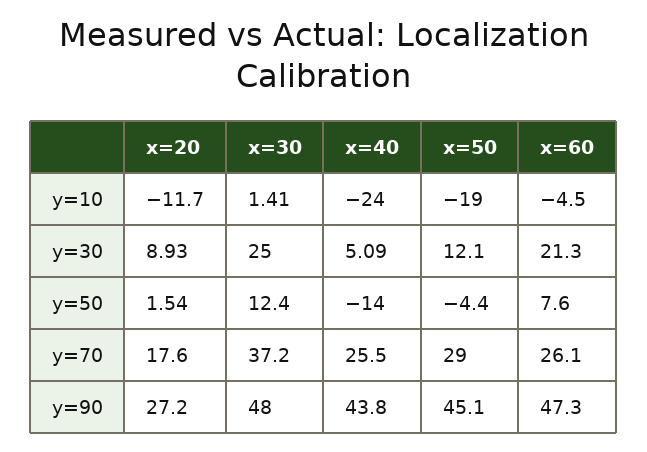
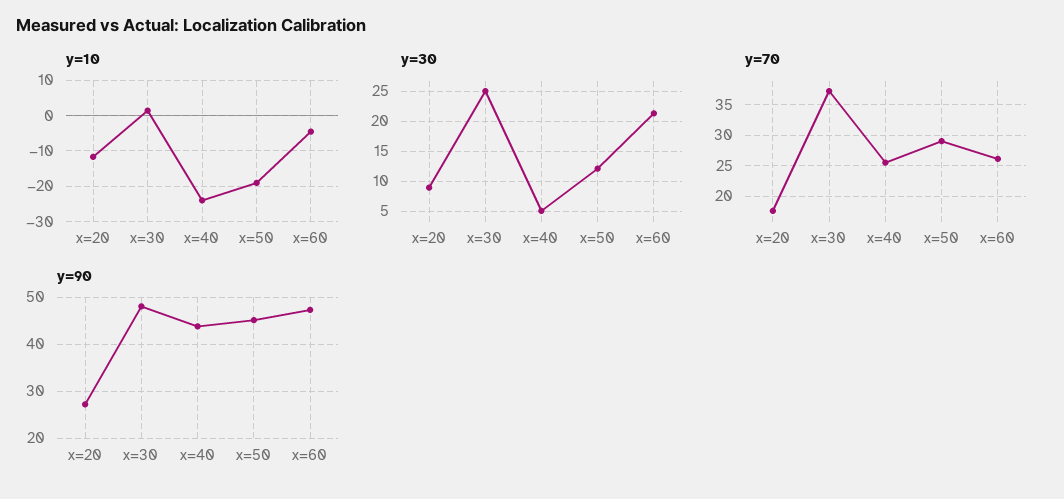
  {
    "y=10": {
      "x=20": -11.7,
      "x=30": 1.41,
      "x=40": -24,
      "x=50": -19,
      "x=60": -4.5
    },
    "y=30": {
      "x=20": 8.93,
      "x=30": 25,
      "x=40": 5.09,
      "x=50": 12.1,
      "x=60": 21.3
    },
-   "y=50": {
-     "x=20": 1.54,
-     "x=30": 12.4,
-     "x=40": -14,
-     "x=50": -4.4,
-     "x=60": 7.6
-   },
    "y=70": {
      "x=20": 17.6,
      "x=30": 37.2,
      "x=40": 25.5,
      "x=50": 29,
      "x=60": 26.1
    },
    "y=90": {
      "x=20": 27.2,
      "x=30": 48,
      "x=40": 43.8,
      "x=50": 45.1,
      "x=60": 47.3
    }
  }

